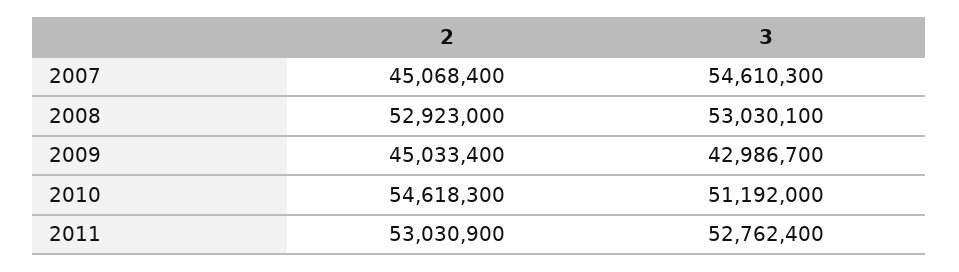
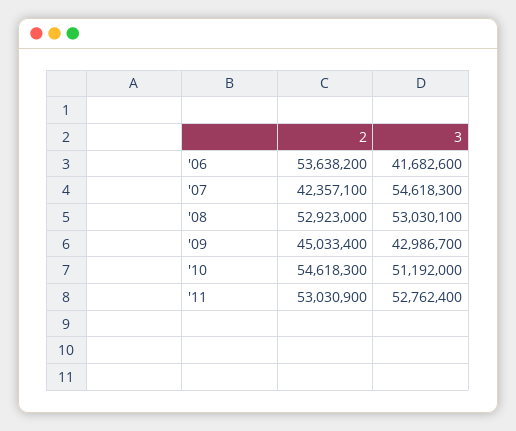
  {
    "2": {
-     "2007": 45068400,
+     "2007": 42357100,
      "2008": 52923000,
      "2009": 45033400,
      "2010": 54618300,
-     "2011": 53030900
+     "2011": 53030900,
+     "'06": 53638200
    },
    "3": {
-     "2007": 54610300,
+     "2007": 54618300,
      "2008": 53030100,
      "2009": 42986700,
      "2010": 51192000,
-     "2011": 52762400
+     "2011": 52762400,
+     "'06": 41682600
    }
  }

